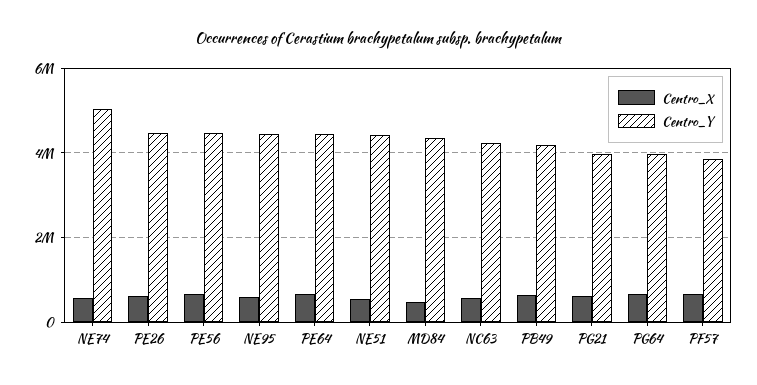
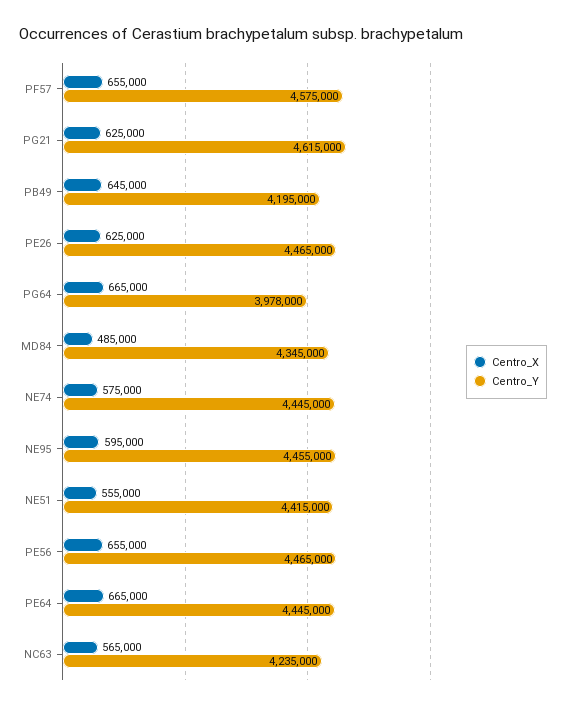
  {
    "Centro_X": {
      "NE74": 575000,
      "PE26": 625000,
      "PE56": 655000,
      "NE95": 595000,
      "PE64": 665000,
      "NE51": 555000,
      "MD84": 485000,
      "NC63": 565000,
      "PB49": 645000,
      "PG21": 625000,
      "PG64": 665000,
      "PF57": 655000
    },
    "Centro_Y": {
-     "NE74": 5000000,
+     "NE74": 4445000,
      "PE26": 4465000,
      "PE56": 4465000,
      "NE95": 4455000,
      "PE64": 4445000,
      "NE51": 4415000,
      "MD84": 4345000,
      "NC63": 4235000,
      "PB49": 4195000,
-     "PG21": 4000000,
+     "PG21": 4615000,
      "PG64": 3978000,
-     "PF57": 3800000
+     "PF57": 4575000
    }
  }

